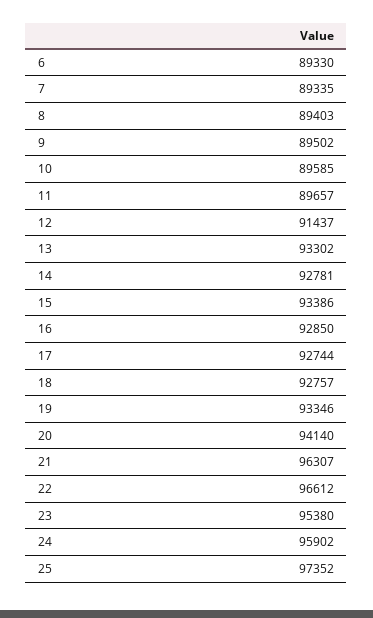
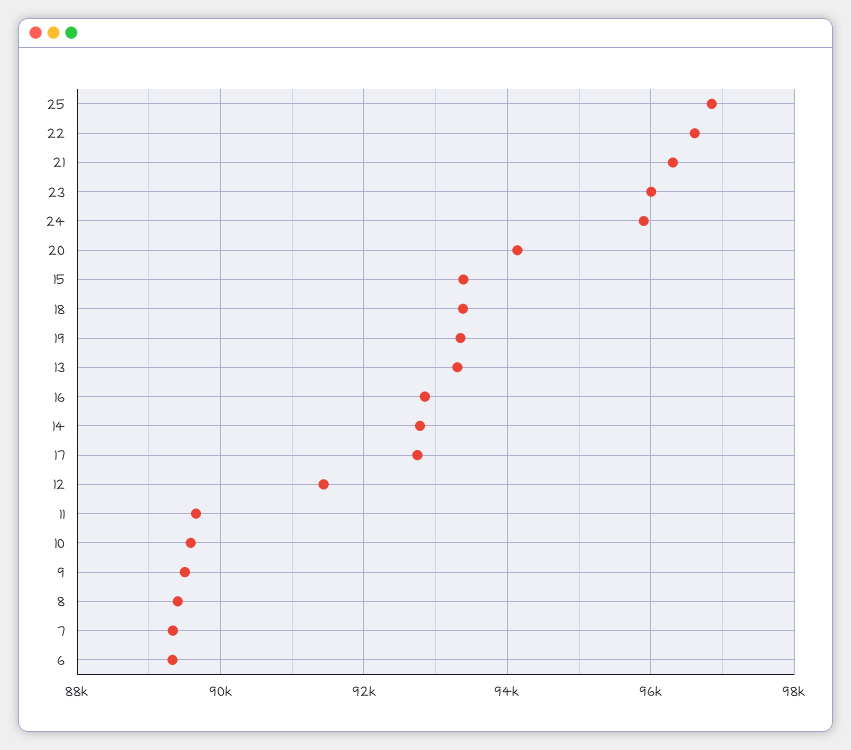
  {
    "6": 89330,
    "7": 89335,
    "8": 89403,
    "9": 89502,
    "10": 89585,
    "11": 89657,
    "12": 91437,
    "13": 93302,
    "14": 92781,
    "15": 93386,
    "16": 92850,
    "17": 92744,
-   "18": 92757,
+   "18": 93400,
    "19": 93346,
    "20": 94140,
    "21": 96307,
    "22": 96612,
-   "23": 95380,
+   "23": 96000,
    "24": 95902,
-   "25": 97352
+   "25": 96800
  }

